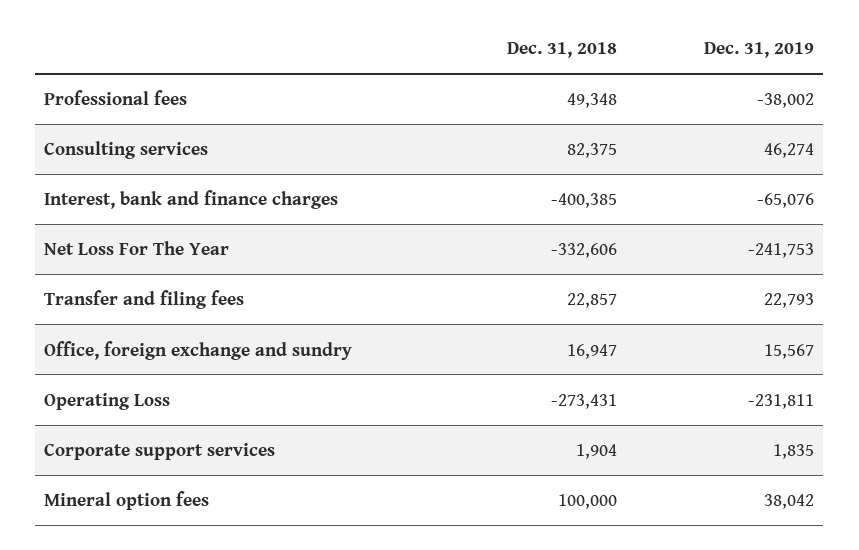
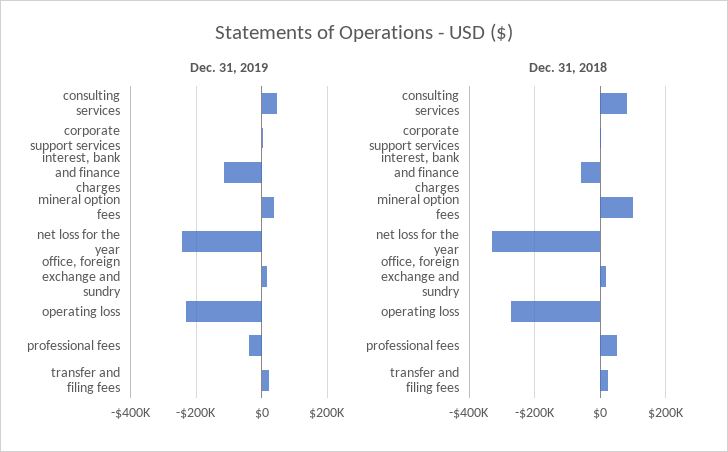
  {
    "Dec. 31, 2018": {
      "Professional fees": 49348,
      "Consulting services": 82375,
-     "Interest, bank and finance charges": -400385,
+     "Interest, bank and finance charges": -60000,
      "Net Loss For The Year": -332606,
      "Transfer and filing fees": 22857,
      "Office, foreign exchange and sundry": 16947,
      "Operating Loss": -273431,
      "Corporate support services": 1904,
      "Mineral option fees": 100000
    },
    "Dec. 31, 2019": {
      "Professional fees": -38002,
      "Consulting services": 46274,
-     "Interest, bank and finance charges": -65076,
+     "Interest, bank and finance charges": -120000,
      "Net Loss For The Year": -241753,
      "Transfer and filing fees": 22793,
      "Office, foreign exchange and sundry": 15567,
      "Operating Loss": -231811,
      "Corporate support services": 1835,
      "Mineral option fees": 38042
    }
  }

